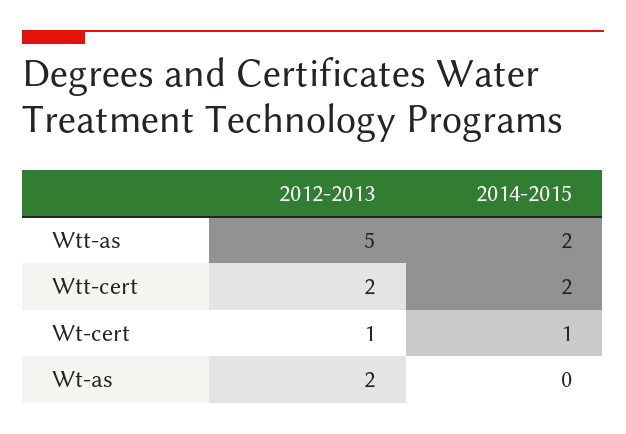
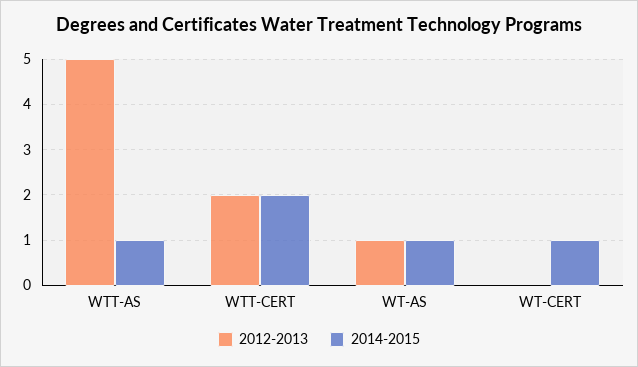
  {
    "2012-2013": {
      "Wtt-as": 5,
      "Wtt-cert": 2,
-     "Wt-cert": 1,
+     "Wt-cert": 0,
-     "Wt-as": 2
+     "Wt-as": 1
    },
    "2014-2015": {
-     "Wtt-as": 2,
+     "Wtt-as": 1,
      "Wtt-cert": 2,
      "Wt-cert": 1,
-     "Wt-as": 0
+     "Wt-as": 1
    }
  }

